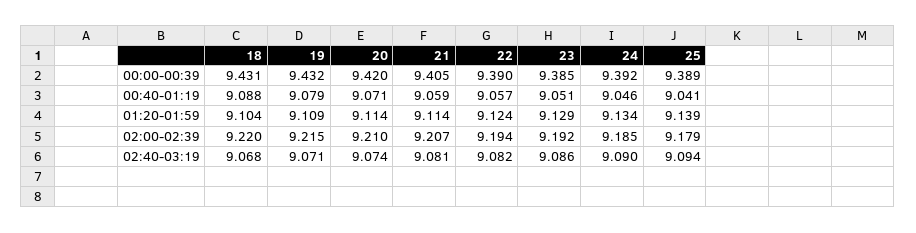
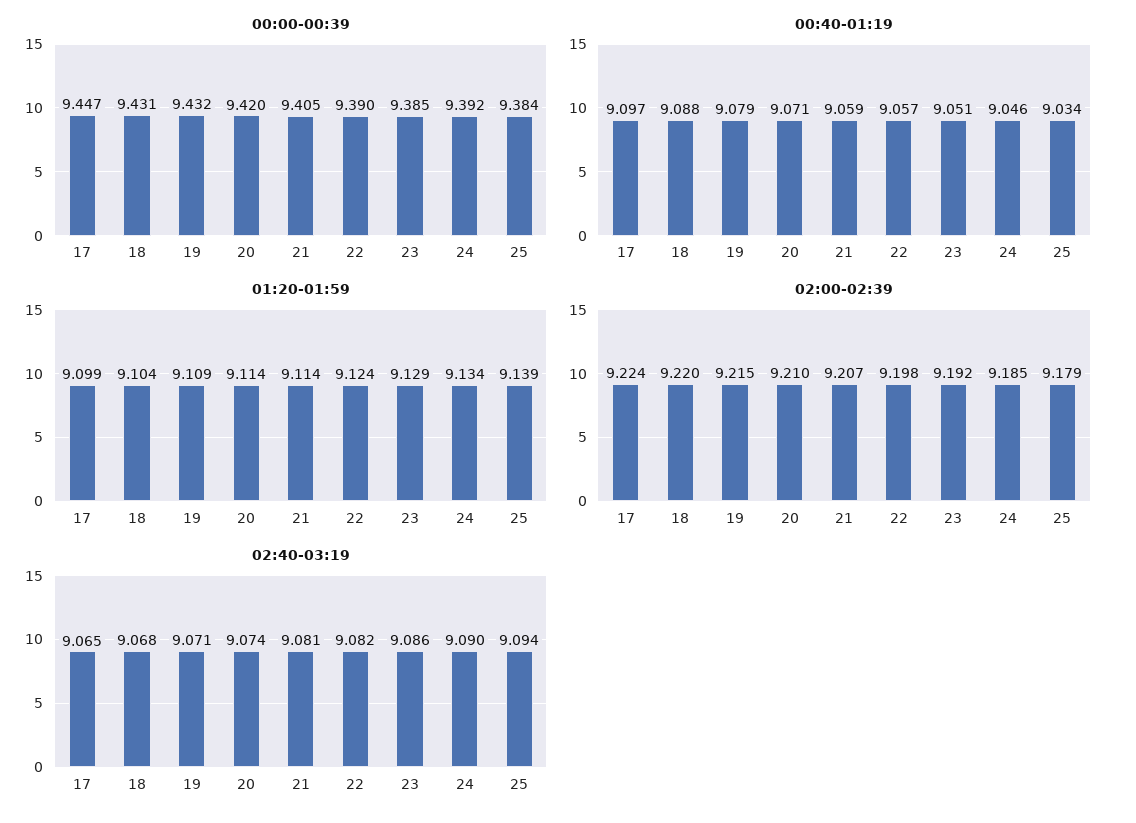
  {
    "00:00-00:39": {
      "18": 9.431,
      "19": 9.432,
      "20": 9.42,
      "21": 9.405,
      "22": 9.39,
      "23": 9.385,
      "24": 9.392,
-     "25": 9.389
+     "25": 9.384,
+     "17": 9.447
    },
    "00:40-01:19": {
      "18": 9.088,
      "19": 9.079,
      "20": 9.071,
      "21": 9.059,
      "22": 9.057,
      "23": 9.051,
      "24": 9.046,
-     "25": 9.041
+     "25": 9.034,
+     "17": 9.097
    },
    "01:20-01:59": {
      "18": 9.104,
      "19": 9.109,
      "20": 9.114,
      "21": 9.114,
      "22": 9.124,
      "23": 9.129,
      "24": 9.134,
-     "25": 9.139
+     "25": 9.139,
+     "17": 9.099
    },
    "02:00-02:39": {
      "18": 9.22,
      "19": 9.215,
      "20": 9.21,
      "21": 9.207,
-     "22": 9.194,
+     "22": 9.198,
      "23": 9.192,
      "24": 9.185,
-     "25": 9.179
+     "25": 9.179,
+     "17": 9.224
    },
    "02:40-03:19": {
      "18": 9.068,
      "19": 9.071,
      "20": 9.074,
      "21": 9.081,
      "22": 9.082,
      "23": 9.086,
      "24": 9.09,
-     "25": 9.094
+     "25": 9.094,
+     "17": 9.065
    }
  }

